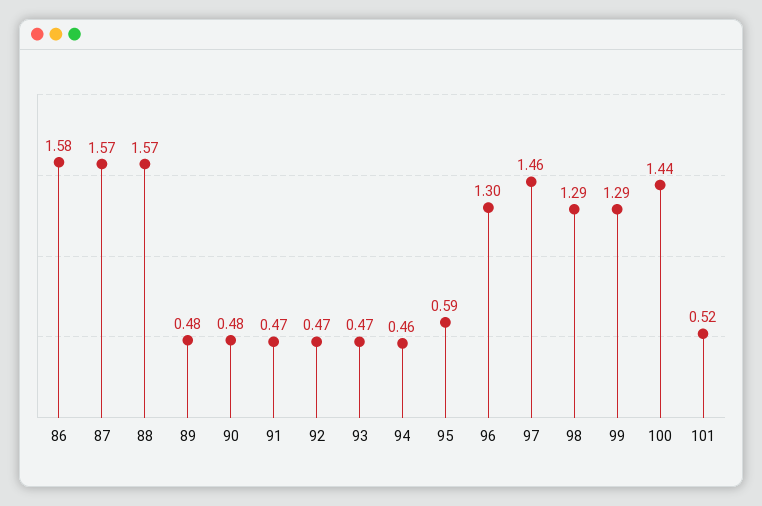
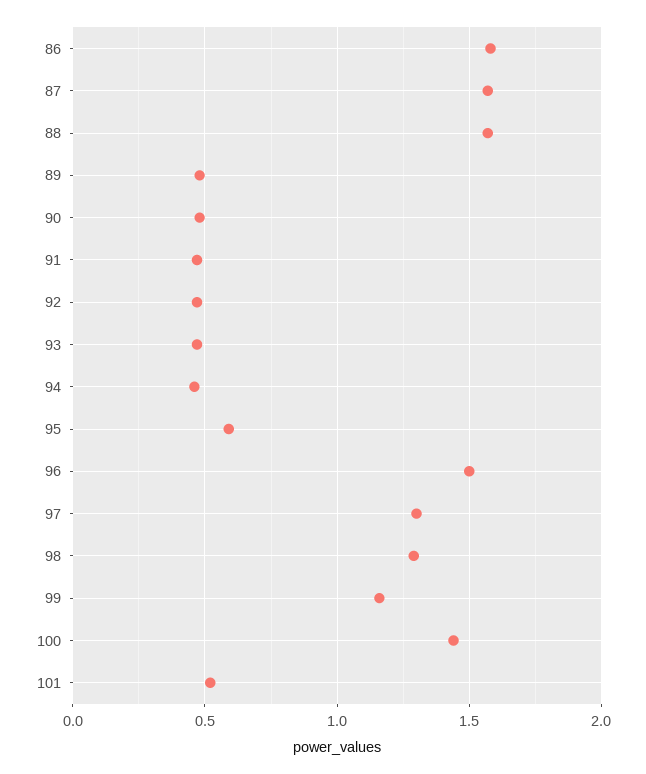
  {
    "86": 1.58,
    "87": 1.57,
    "88": 1.57,
    "89": 0.48,
    "90": 0.48,
    "91": 0.47,
    "92": 0.47,
    "93": 0.47,
    "94": 0.46,
    "95": 0.59,
-   "96": 1.3,
+   "96": 1.5,
-   "97": 1.46,
+   "97": 1.3,
    "98": 1.29,
-   "99": 1.29,
+   "99": 1.15,
    "100": 1.44,
    "101": 0.52
  }

